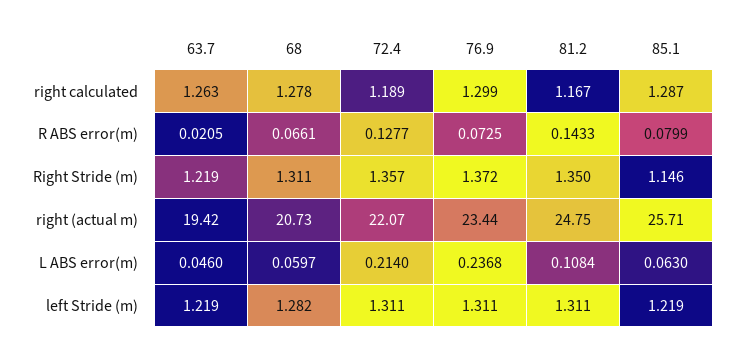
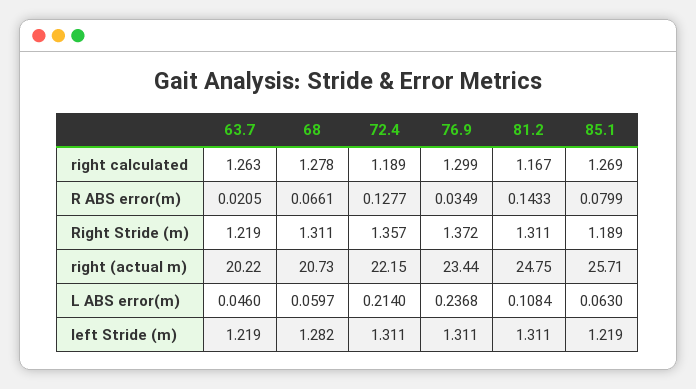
  {
    "63.7": {
      "right calculated": 1.263,
      "R ABS error(m)": 0.0205,
      "Right Stride (m)": 1.219,
-     "right (actual m)": 19.42,
+     "right (actual m)": 20.22,
      "L ABS error(m)": 0.046,
      "left Stride (m)": 1.219
    },
    "68": {
      "right calculated": 1.278,
      "R ABS error(m)": 0.0661,
      "Right Stride (m)": 1.311,
      "right (actual m)": 20.73,
      "L ABS error(m)": 0.0597,
      "left Stride (m)": 1.282
    },
    "72.4": {
      "right calculated": 1.189,
      "R ABS error(m)": 0.1277,
      "Right Stride (m)": 1.357,
-     "right (actual m)": 22.07,
+     "right (actual m)": 22.15,
      "L ABS error(m)": 0.214,
      "left Stride (m)": 1.311
    },
    "76.9": {
      "right calculated": 1.299,
-     "R ABS error(m)": 0.0725,
+     "R ABS error(m)": 0.0349,
      "Right Stride (m)": 1.372,
      "right (actual m)": 23.44,
      "L ABS error(m)": 0.2368,
      "left Stride (m)": 1.311
    },
    "81.2": {
      "right calculated": 1.167,
      "R ABS error(m)": 0.1433,
-     "Right Stride (m)": 1.35,
+     "Right Stride (m)": 1.311,
      "right (actual m)": 24.75,
      "L ABS error(m)": 0.1084,
      "left Stride (m)": 1.311
    },
    "85.1": {
-     "right calculated": 1.287,
+     "right calculated": 1.269,
      "R ABS error(m)": 0.0799,
-     "Right Stride (m)": 1.146,
+     "Right Stride (m)": 1.189,
      "right (actual m)": 25.71,
      "L ABS error(m)": 0.063,
      "left Stride (m)": 1.219
    }
  }

